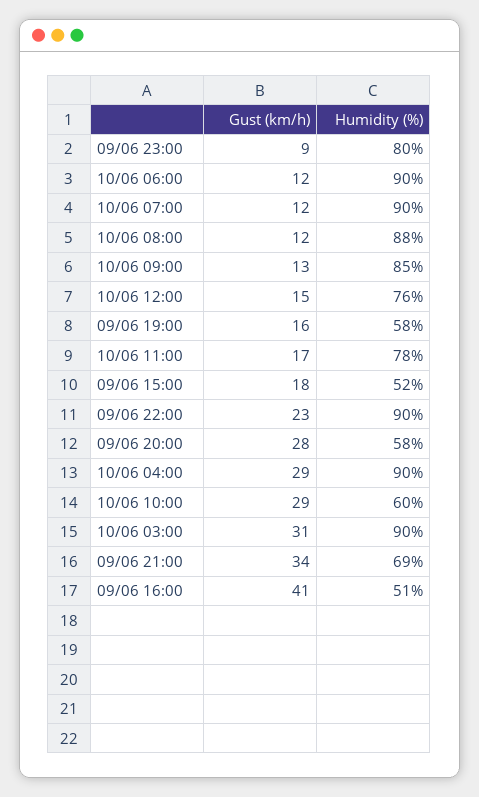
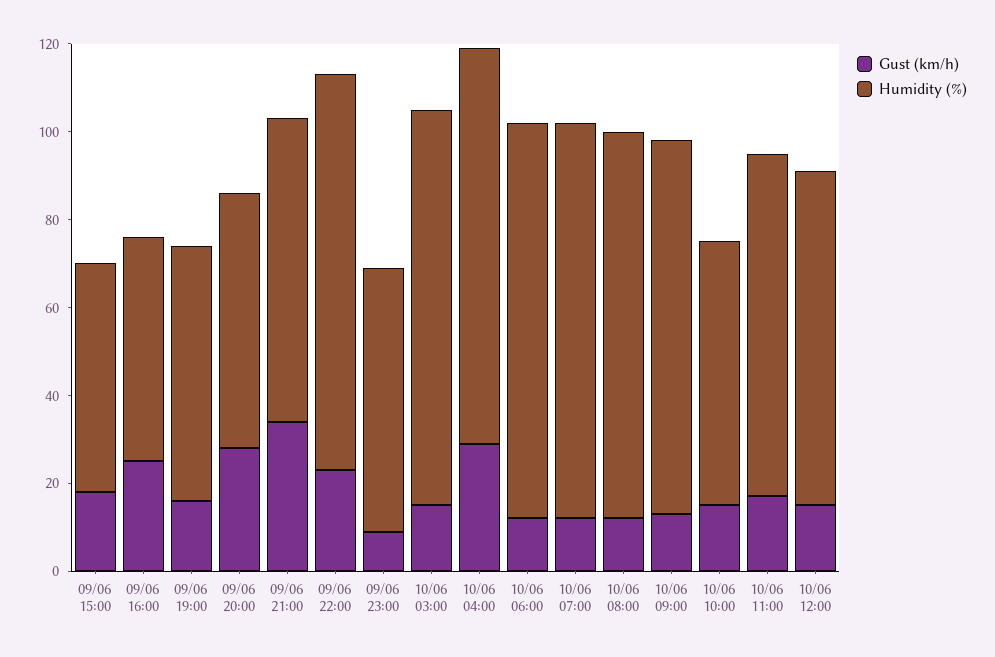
  {
    "Gust (km/h)": {
      "09/06 23:00": 9,
      "10/06 06:00": 12,
      "10/06 07:00": 12,
      "10/06 08:00": 12,
      "10/06 09:00": 13,
      "10/06 12:00": 15,
      "09/06 19:00": 16,
      "10/06 11:00": 17,
      "09/06 15:00": 18,
      "09/06 22:00": 23,
      "09/06 20:00": 28,
      "10/06 04:00": 29,
-     "10/06 10:00": 29,
+     "10/06 10:00": 15,
-     "10/06 03:00": 31,
+     "10/06 03:00": 15,
      "09/06 21:00": 34,
-     "09/06 16:00": 41
+     "09/06 16:00": 25
    },
    "Humidity (%)": {
-     "09/06 23:00": 80,
+     "09/06 23:00": 60,
      "10/06 06:00": 90,
      "10/06 07:00": 90,
      "10/06 08:00": 88,
      "10/06 09:00": 85,
      "10/06 12:00": 76,
      "09/06 19:00": 58,
      "10/06 11:00": 78,
      "09/06 15:00": 52,
      "09/06 22:00": 90,
      "09/06 20:00": 58,
      "10/06 04:00": 90,
      "10/06 10:00": 60,
      "10/06 03:00": 90,
      "09/06 21:00": 69,
      "09/06 16:00": 51
    }
  }

